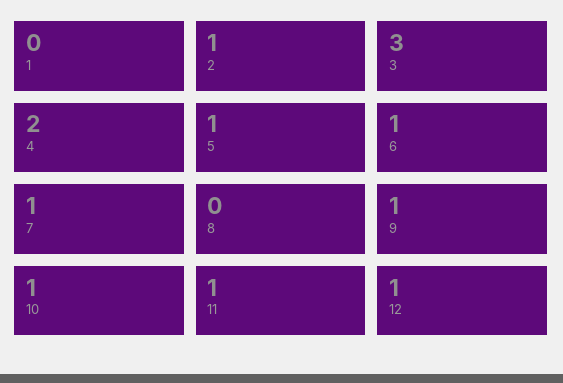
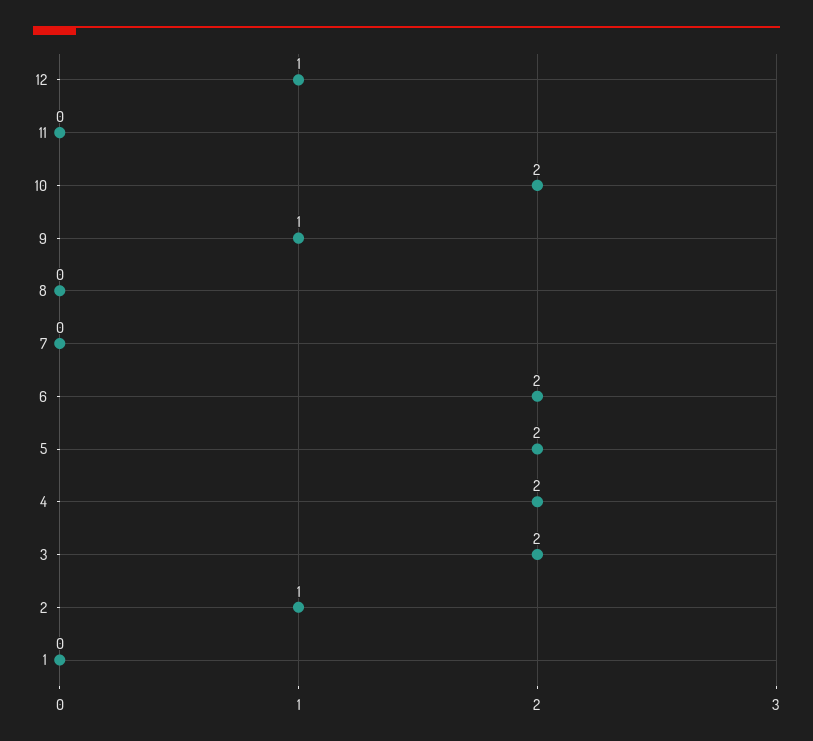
  {
    "1": 0,
    "2": 1,
-   "3": 3,
+   "3": 2,
    "4": 2,
-   "5": 1,
+   "5": 2,
-   "6": 1,
+   "6": 2,
-   "7": 1,
+   "7": 0,
    "8": 0,
    "9": 1,
-   "10": 1,
+   "10": 2,
-   "11": 1,
+   "11": 0,
    "12": 1
  }

